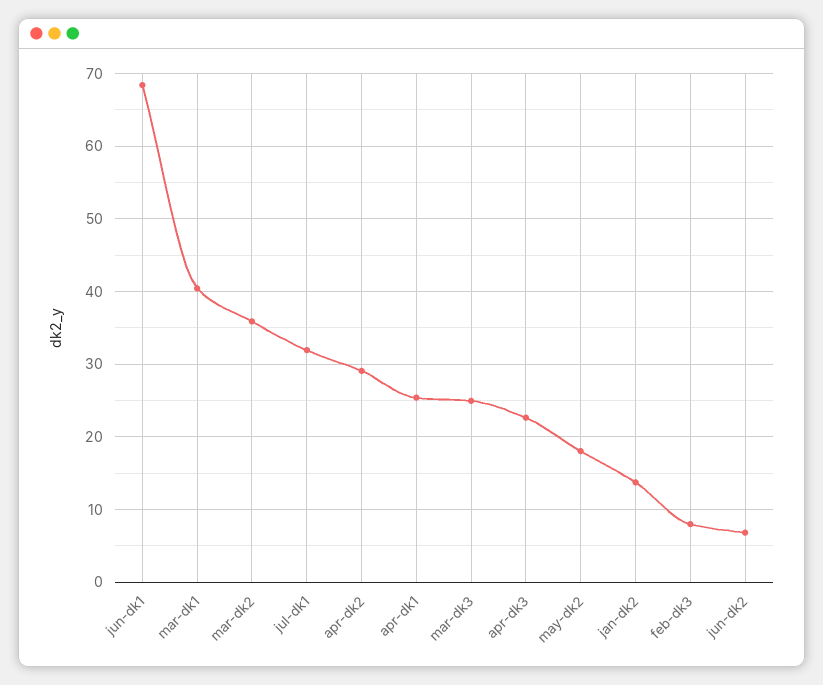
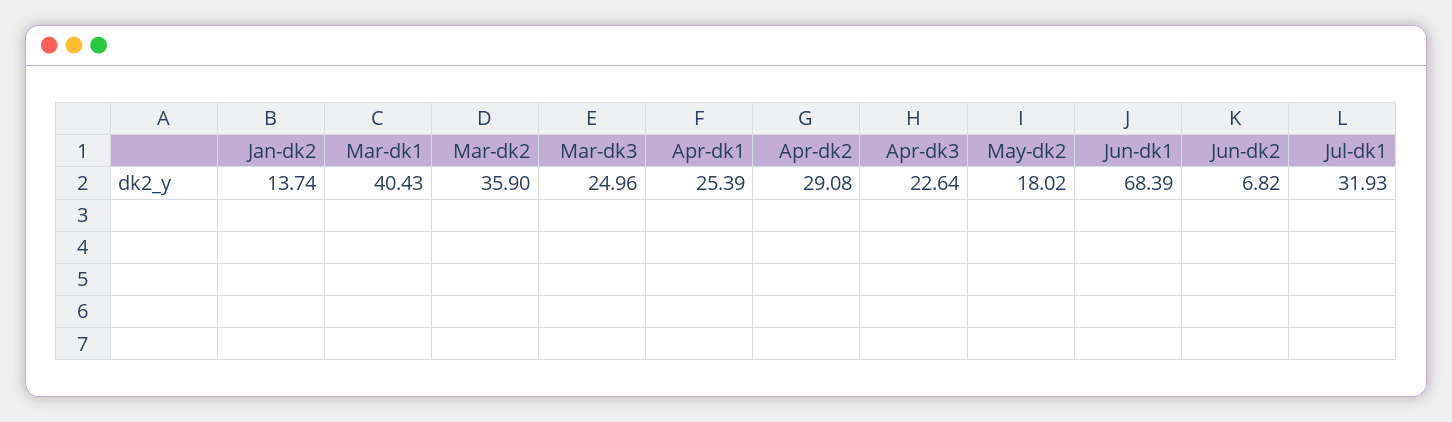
  {
    "jun-dk1": 68.39,
    "mar-dk1": 40.43,
    "mar-dk2": 35.9,
    "jul-dk1": 31.93,
    "apr-dk2": 29.08,
    "apr-dk1": 25.39,
    "mar-dk3": 24.96,
    "apr-dk3": 22.64,
    "may-dk2": 18.02,
    "jan-dk2": 13.74,
-   "feb-dk3": 8,
    "jun-dk2": 6.82
  }

